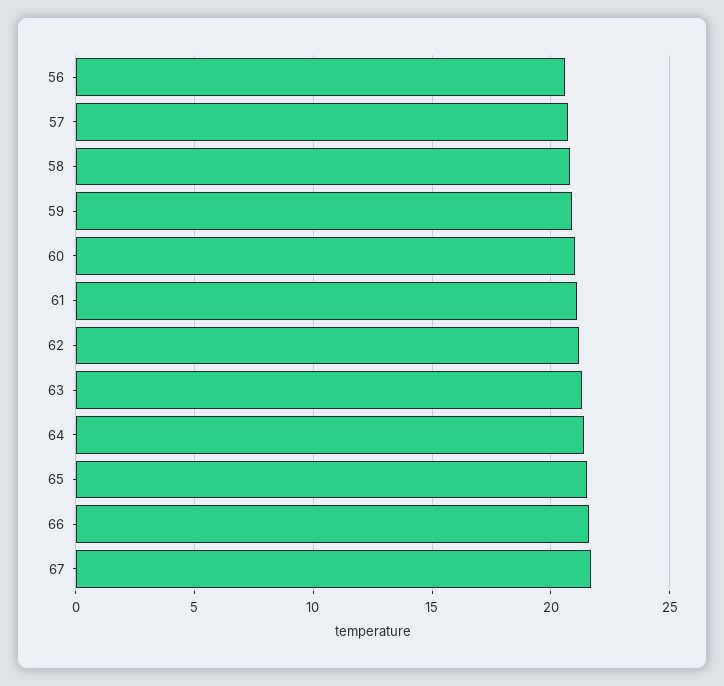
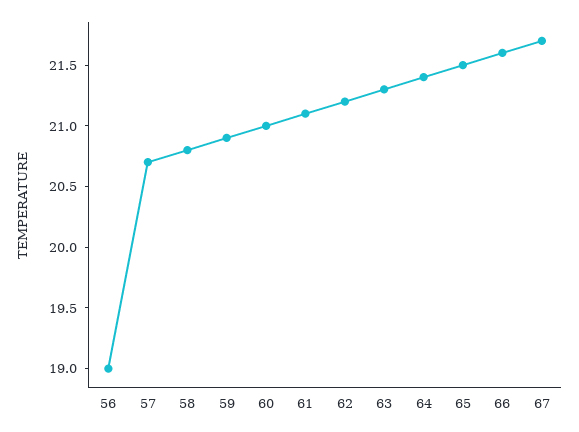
  {
-   "56": 20.5,
+   "56": 19,
    "57": 20.7,
    "58": 20.8,
    "59": 20.9,
    "60": 21,
    "61": 21.1,
    "62": 21.2,
    "63": 21.3,
    "64": 21.4,
    "65": 21.5,
    "66": 21.6,
    "67": 21.7
  }

